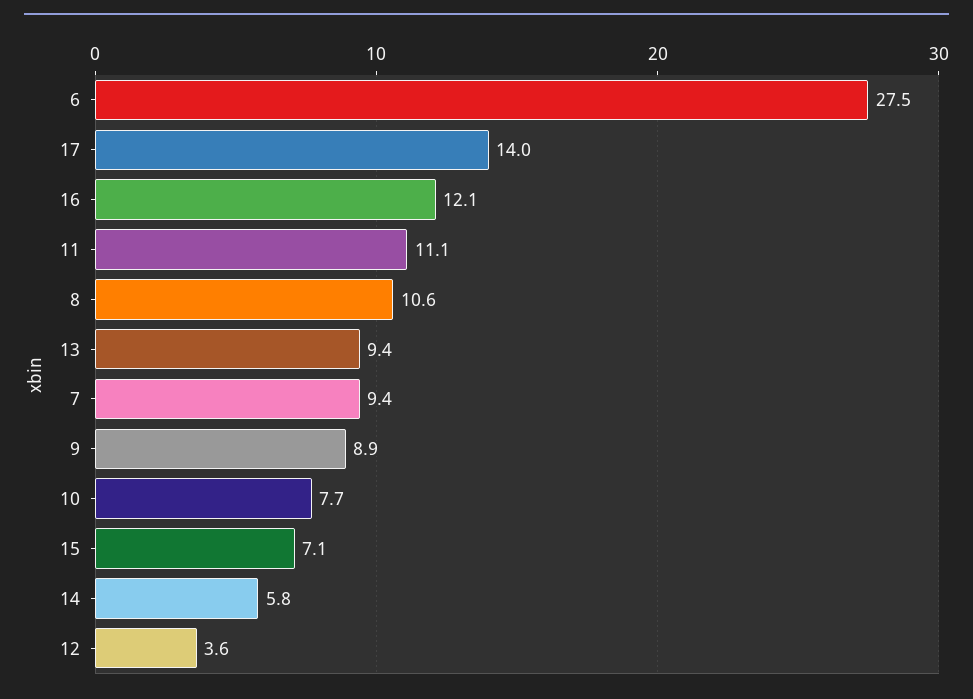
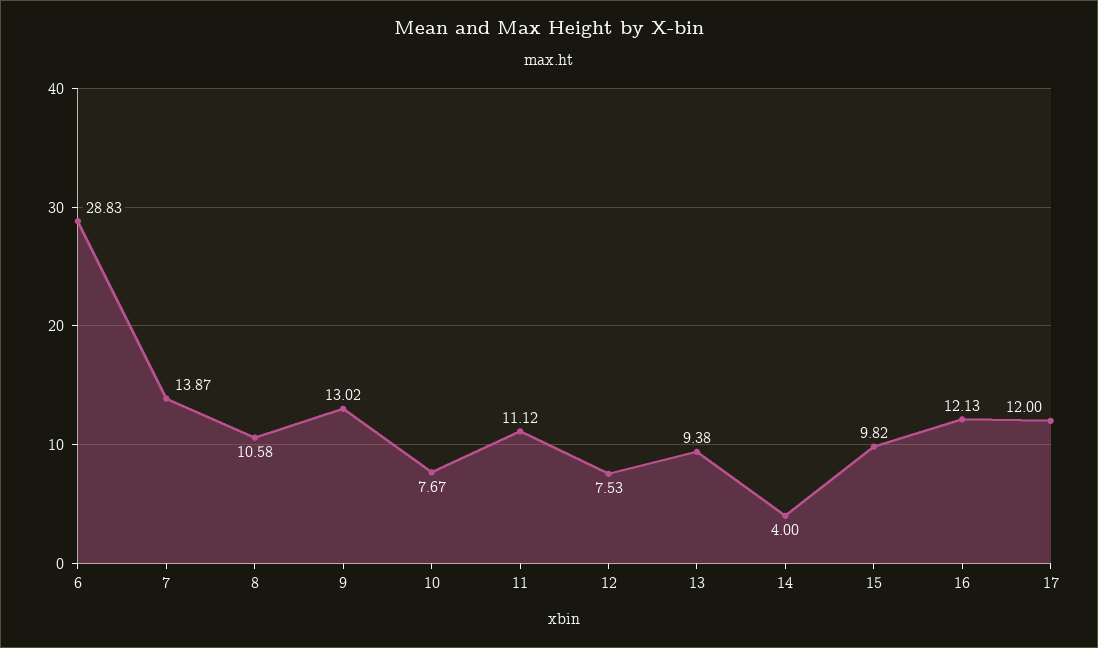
  {
-   "6": 27.5,
+   "6": 28.83,
-   "17": 14,
+   "17": 12,
    "16": 12.13,
    "11": 11.12,
    "8": 10.58,
    "13": 9.38,
-   "7": 9.4,
+   "7": 13.87,
-   "9": 8.9,
+   "9": 13.02,
    "10": 7.67,
-   "15": 7.1,
+   "15": 9.82,
-   "14": 5.8,
+   "14": 4,
-   "12": 3.6
+   "12": 7.53
  }

